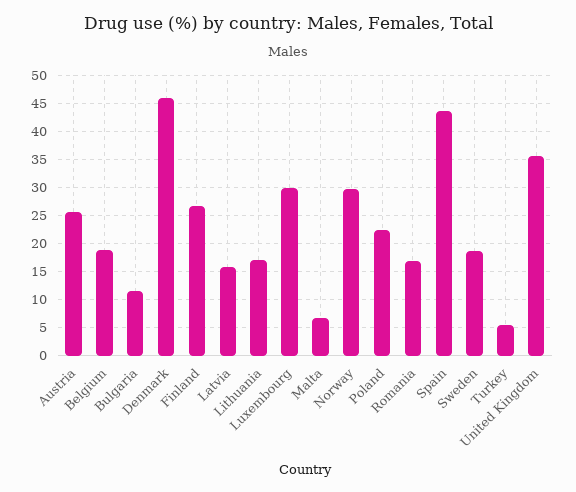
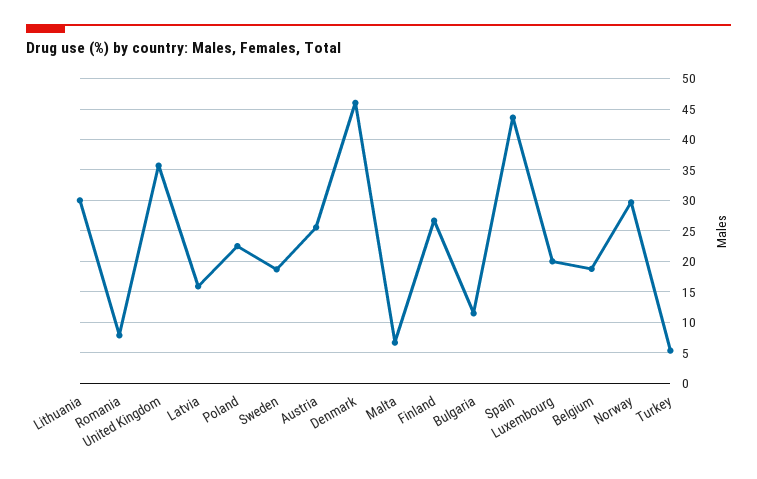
  {
    "Austria": 26,
    "Belgium": 19,
    "Bulgaria": 12,
    "Denmark": 46,
    "Finland": 27,
    "Latvia": 16,
-   "Lithuania": 17.5,
+   "Lithuania": 30,
-   "Luxembourg": 30,
+   "Luxembourg": 20,
    "Malta": 7,
    "Norway": 30,
    "Poland": 23,
-   "Romania": 17.5,
+   "Romania": 8,
    "Spain": 44,
    "Sweden": 19,
    "Turkey": 5,
    "United Kingdom": 36
  }

